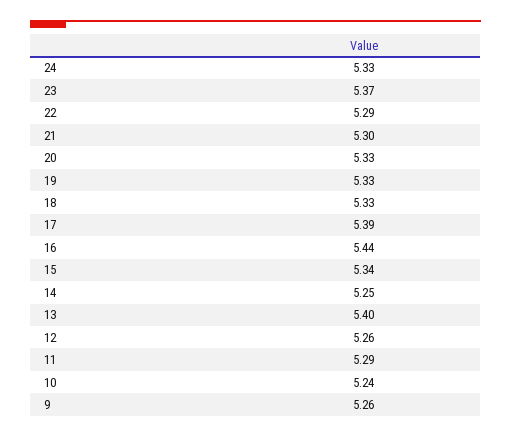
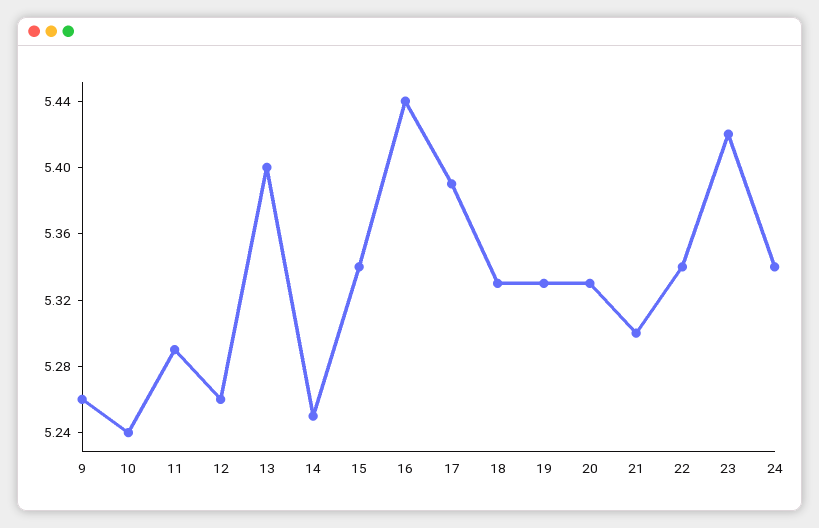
  {
-   "24": 5.33,
+   "24": 5.34,
-   "23": 5.37,
+   "23": 5.42,
-   "22": 5.29,
+   "22": 5.34,
    "21": 5.3,
    "20": 5.33,
    "19": 5.33,
    "18": 5.33,
    "17": 5.39,
    "16": 5.44,
    "15": 5.34,
    "14": 5.25,
    "13": 5.4,
    "12": 5.26,
    "11": 5.29,
    "10": 5.24,
    "9": 5.26
  }

